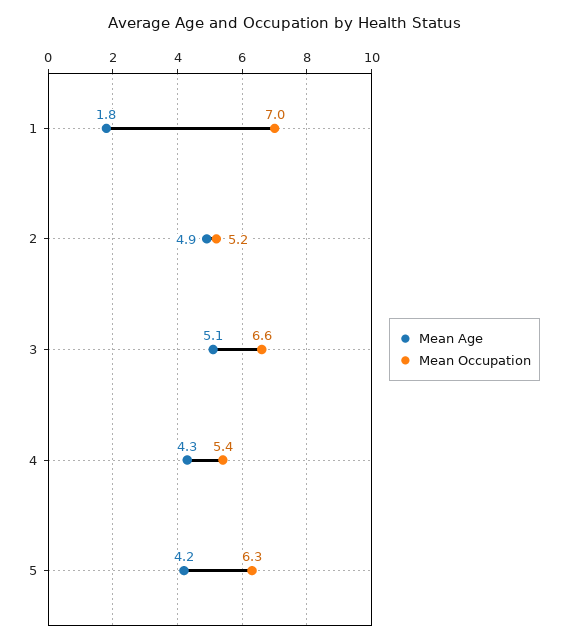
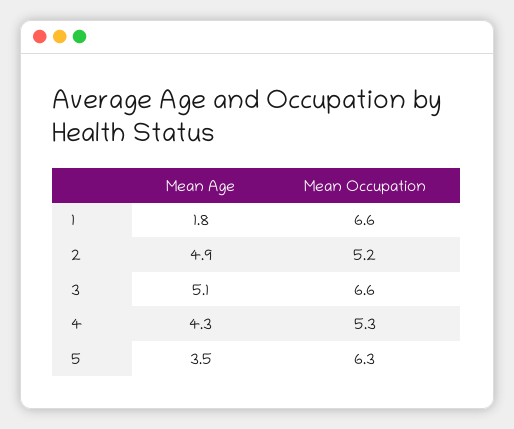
  {
    "Mean Age": {
      "1": 1.8,
      "2": 4.9,
      "3": 5.1,
      "4": 4.3,
-     "5": 4.2
+     "5": 3.5
    },
    "Mean Occupation": {
-     "1": 7,
+     "1": 6.6,
      "2": 5.2,
      "3": 6.6,
-     "4": 5.4,
+     "4": 5.3,
      "5": 6.3
    }
  }

